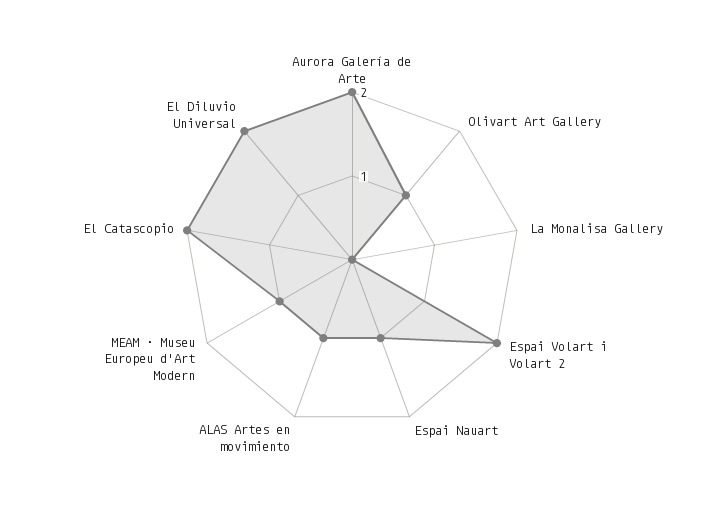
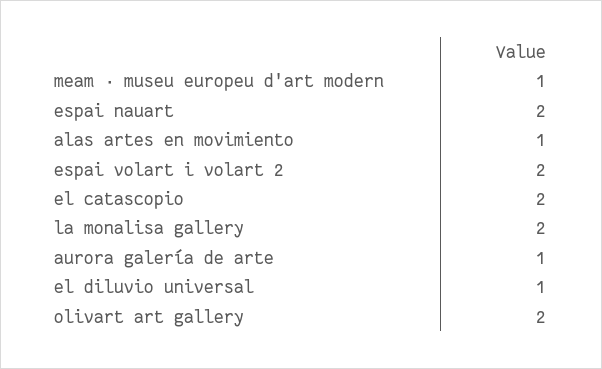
  {
-   "Aurora Galería de Arte": 2,
+   "Aurora Galería de Arte": 1,
-   "Olivart Art Gallery": 1,
+   "Olivart Art Gallery": 2,
-   "La Monalisa Gallery": 0,
+   "La Monalisa Gallery": 2,
    "Espai Volart i Volart 2": 2,
-   "Espai Nauart": 1,
+   "Espai Nauart": 2,
    "ALAS Artes en movimiento": 1,
    "MEAM · Museu Europeu d'Art Modern": 1,
    "El Catascopio": 2,
-   "El Diluvio Universal": 2
+   "El Diluvio Universal": 1
  }

